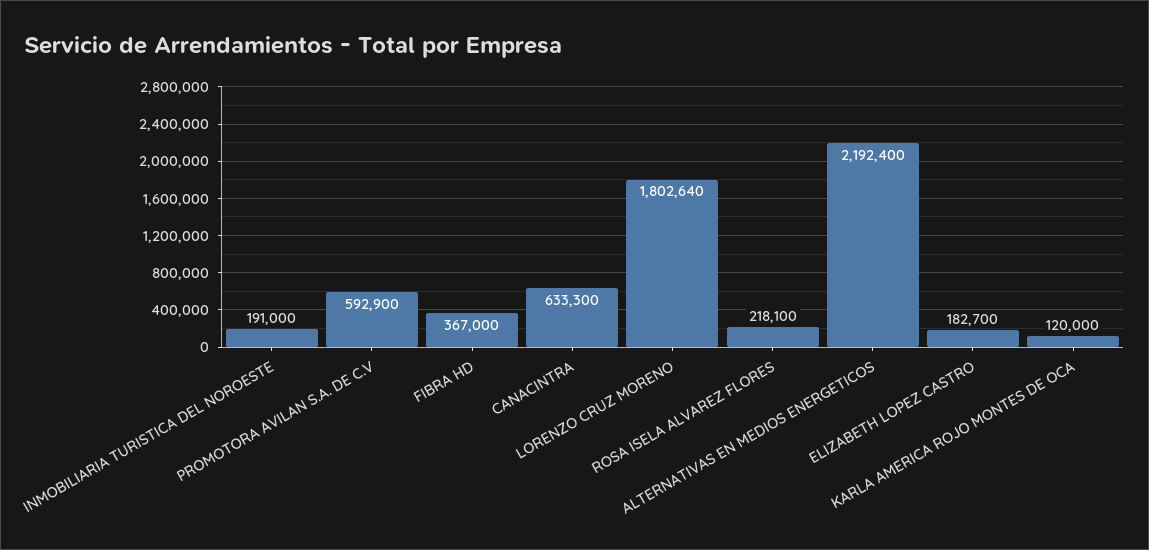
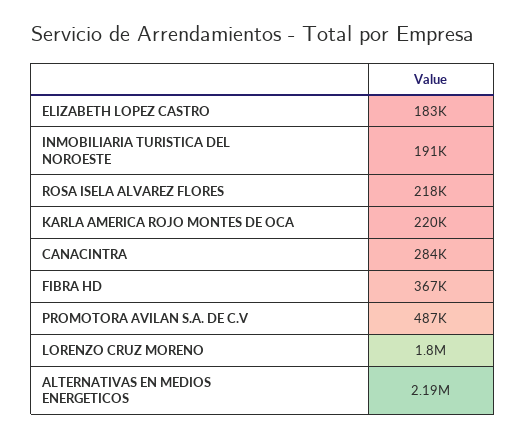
  {
    "INMOBILIARIA TURISTICA DEL NOROESTE": 191000,
-   "PROMOTORA AVILAN S.A. DE C.V": 592900,
+   "PROMOTORA AVILAN S.A. DE C.V": 487000,
    "FIBRA HD": 367000,
-   "CANACINTRA": 633300,
+   "CANACINTRA": 284000,
    "LORENZO CRUZ MORENO": 1802640,
    "ROSA ISELA ALVAREZ FLORES": 218100,
    "ALTERNATIVAS EN MEDIOS ENERGETICOS": 2192400,
    "ELIZABETH LOPEZ CASTRO": 182700,
-   "KARLA AMERICA ROJO MONTES DE OCA": 120000
+   "KARLA AMERICA ROJO MONTES DE OCA": 220000
  }

